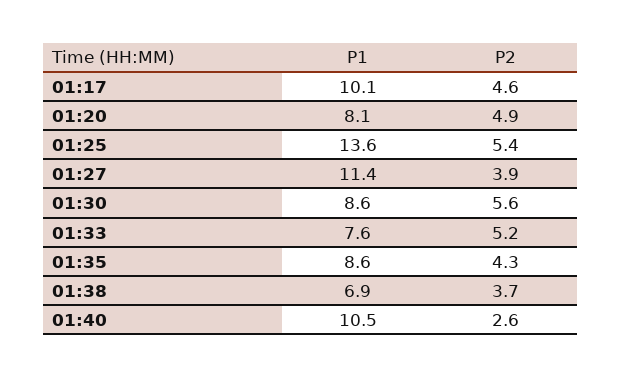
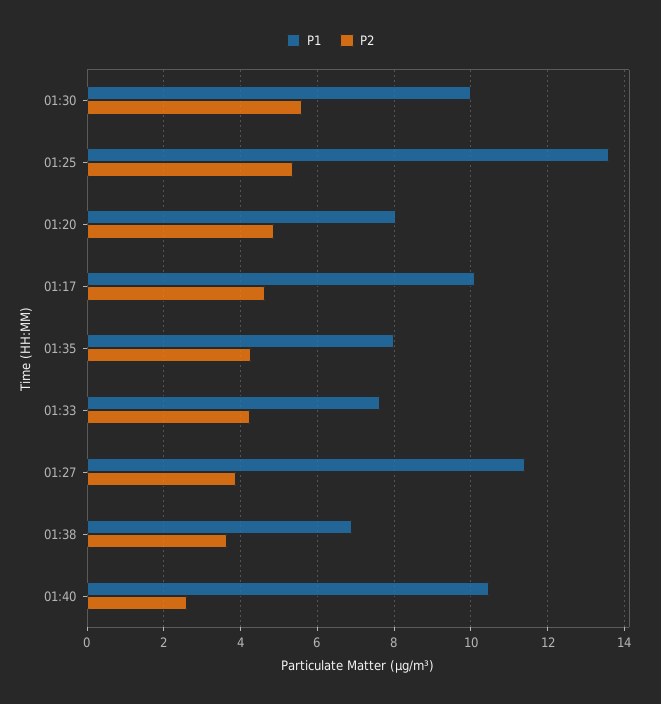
  {
    "P1": {
      "01:17": 10.1,
      "01:20": 8.1,
      "01:25": 13.6,
      "01:27": 11.4,
-     "01:30": 8.6,
+     "01:30": 10,
      "01:33": 7.6,
-     "01:35": 8.6,
+     "01:35": 8,
      "01:38": 6.9,
      "01:40": 10.5
    },
    "P2": {
      "01:17": 4.6,
      "01:20": 4.9,
      "01:25": 5.4,
      "01:27": 3.9,
      "01:30": 5.6,
-     "01:33": 5.2,
+     "01:33": 4.2,
      "01:35": 4.3,
      "01:38": 3.7,
      "01:40": 2.6
    }
  }

